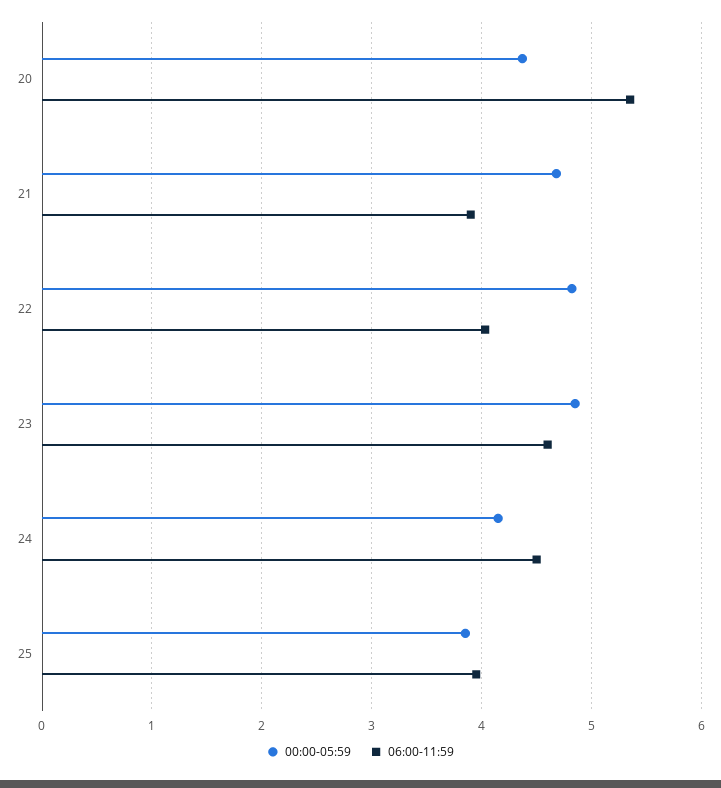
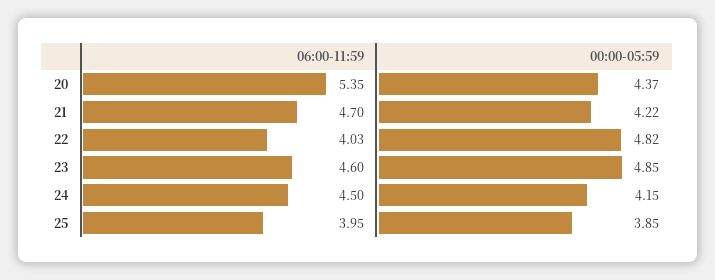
  {
    "00:00-05:59": {
      "20": 4.37,
-     "21": 4.7,
+     "21": 4.22,
      "22": 4.82,
      "23": 4.85,
      "24": 4.15,
      "25": 3.85
    },
    "06:00-11:59": {
      "20": 5.35,
-     "21": 3.9,
+     "21": 4.7,
      "22": 4.03,
      "23": 4.6,
      "24": 4.5,
      "25": 3.95
    }
  }

